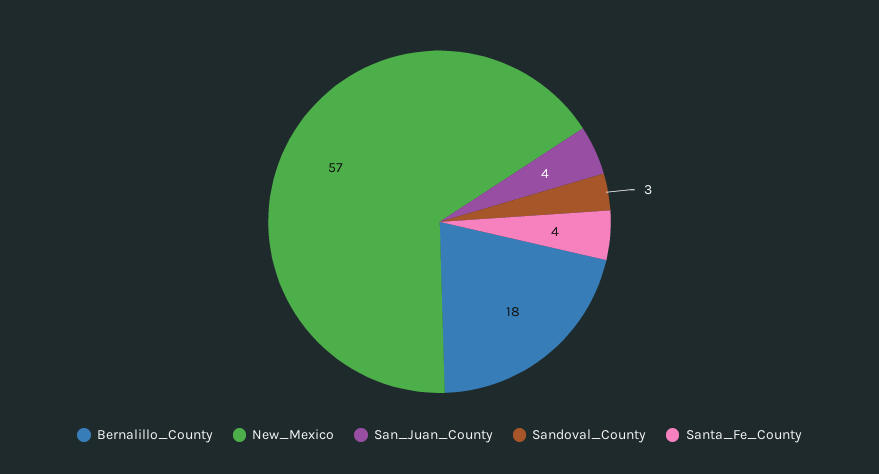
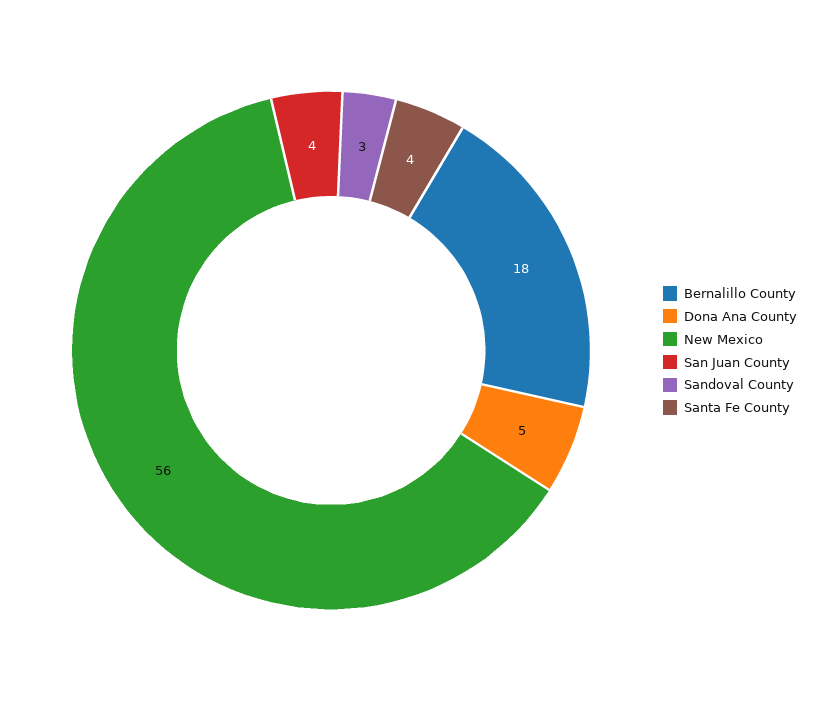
  {
    "Bernalillo_County": 18,
-   "New_Mexico": 57,
+   "New_Mexico": 56,
    "San_Juan_County": 4,
    "Sandoval_County": 3,
-   "Santa_Fe_County": 4
+   "Santa_Fe_County": 4,
+   "Dona Ana County": 5
  }

